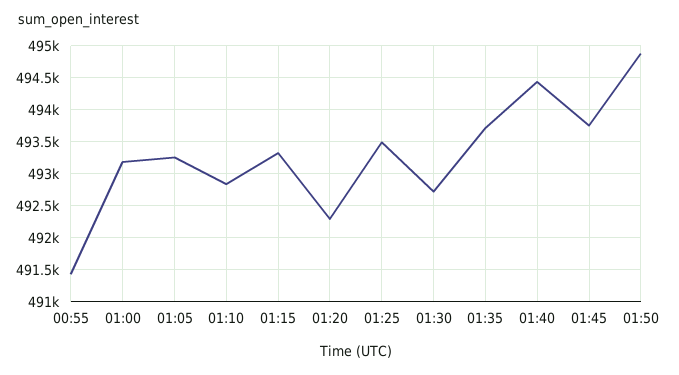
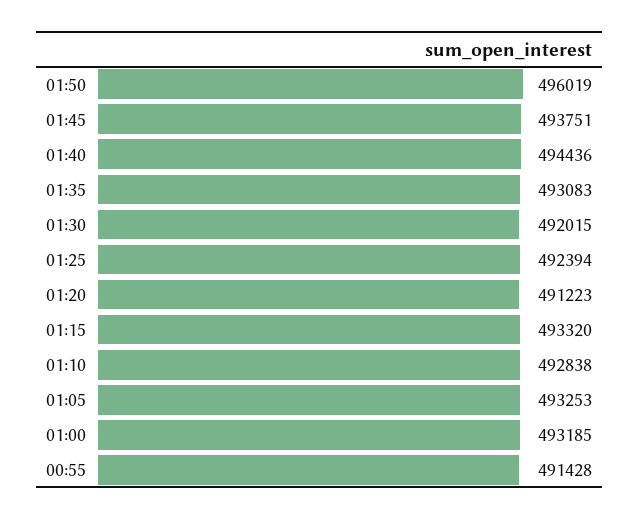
  {
    "00:55": 491428,
    "01:00": 493185,
    "01:05": 493253,
    "01:10": 492838,
    "01:15": 493320,
-   "01:20": 492300,
+   "01:20": 491223,
-   "01:25": 493500,
+   "01:25": 492394,
-   "01:30": 492700,
+   "01:30": 492015,
-   "01:35": 493700,
+   "01:35": 493083,
    "01:40": 494436,
    "01:45": 493751,
-   "01:50": 494900
+   "01:50": 496019
  }

